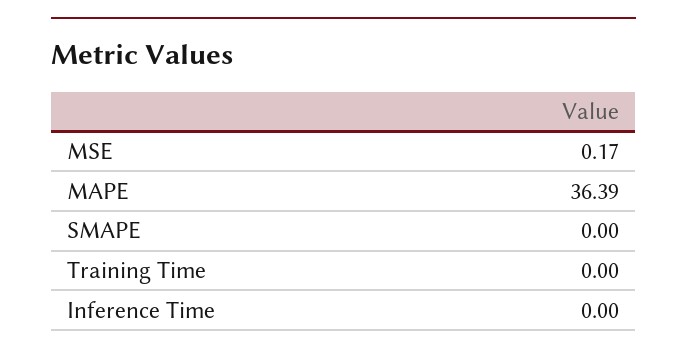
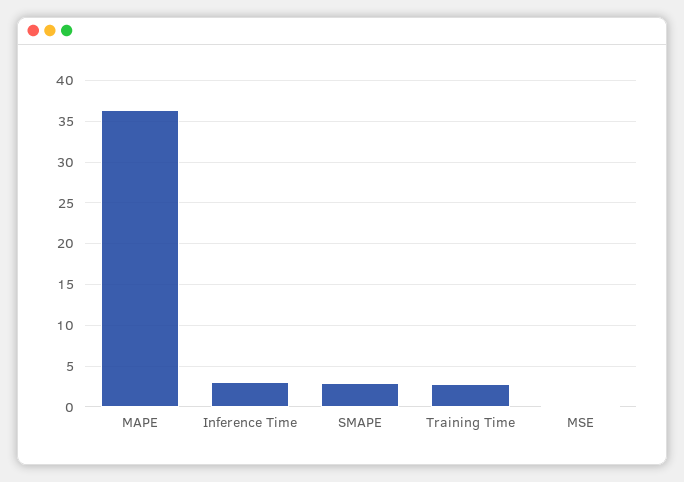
  {
    "MSE": 0.17,
    "MAPE": 36.39,
-   "SMAPE": 0,
+   "SMAPE": 3,
-   "Training Time": 0,
+   "Training Time": 3,
-   "Inference Time": 0
+   "Inference Time": 3
  }

